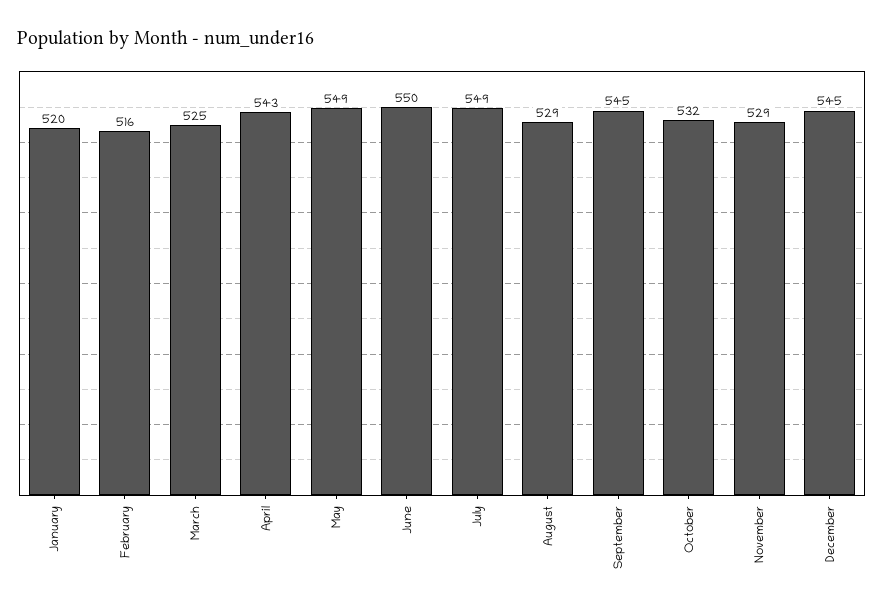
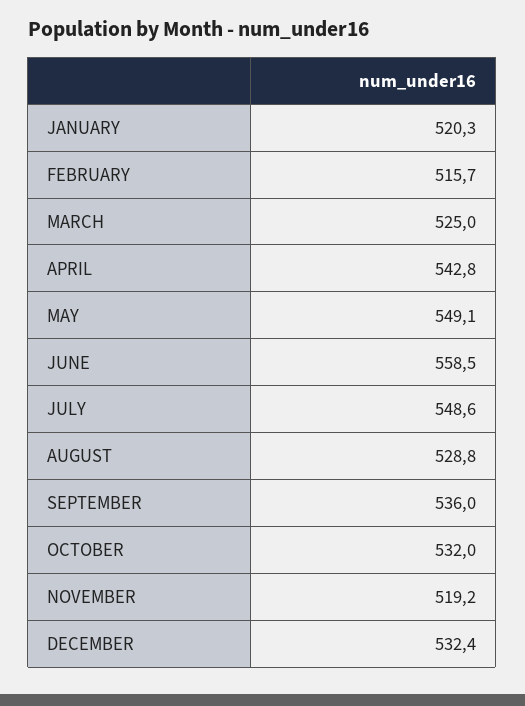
  {
    "January": 520.3,
    "February": 515.7,
    "March": 525,
    "April": 542.8,
    "May": 549.1,
-   "June": 550,
+   "June": 558.5,
    "July": 548.6,
    "August": 528.8,
-   "September": 545,
+   "September": 536,
    "October": 532,
-   "November": 529,
+   "November": 519.2,
-   "December": 545
+   "December": 532.4
  }

